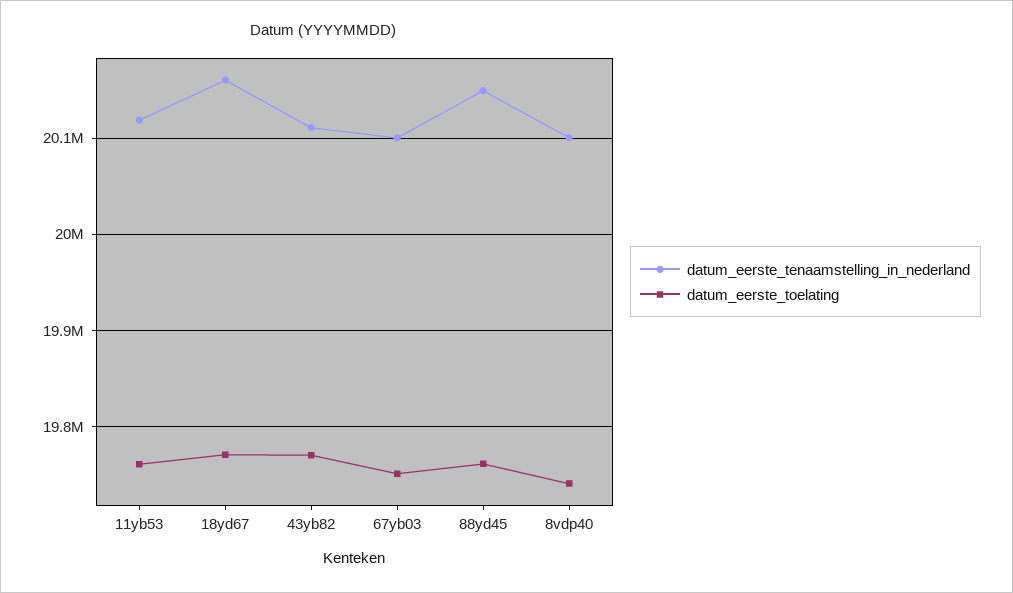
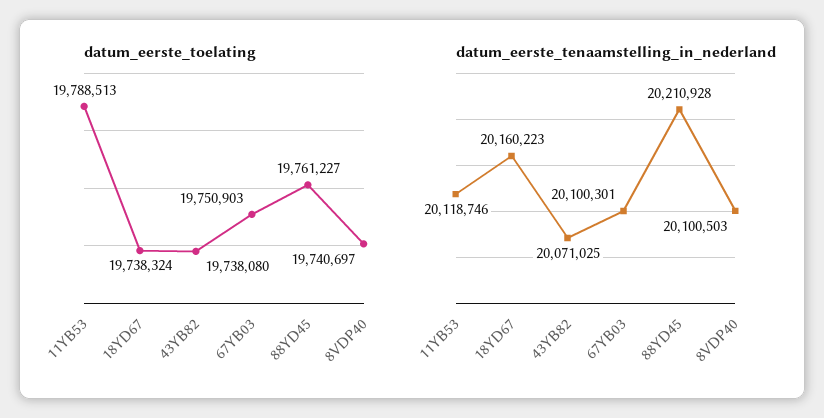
  {
    "datum_eerste_tenaamstelling_in_nederland": {
      "11yb53": 20118746,
      "18yd67": 20160223,
-     "43yb82": 20110000,
+     "43yb82": 20071025,
      "67yb03": 20100301,
-     "88yd45": 20150000,
+     "88yd45": 20210928,
      "8vdp40": 20100503
    },
    "datum_eerste_toelating": {
-     "11yb53": 19760000,
+     "11yb53": 19788513,
-     "18yd67": 19770000,
+     "18yd67": 19738324,
-     "43yb82": 19770000,
+     "43yb82": 19738080,
      "67yb03": 19750903,
      "88yd45": 19761227,
      "8vdp40": 19740697
    }
  }

